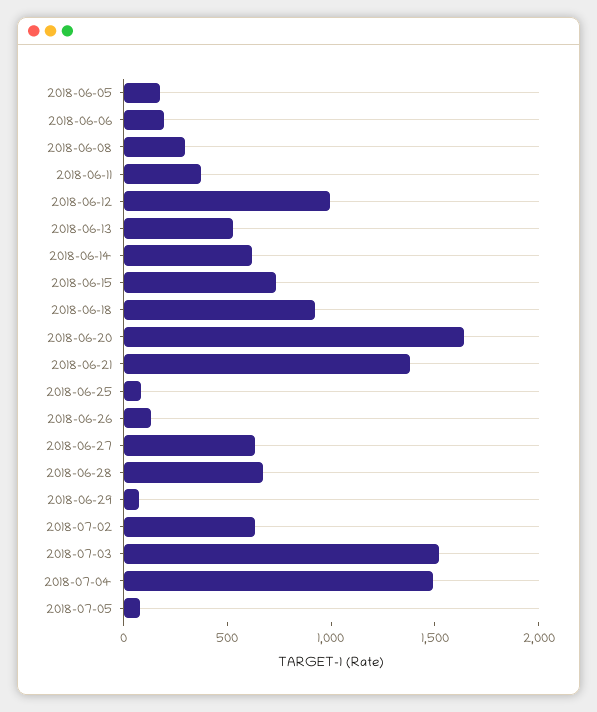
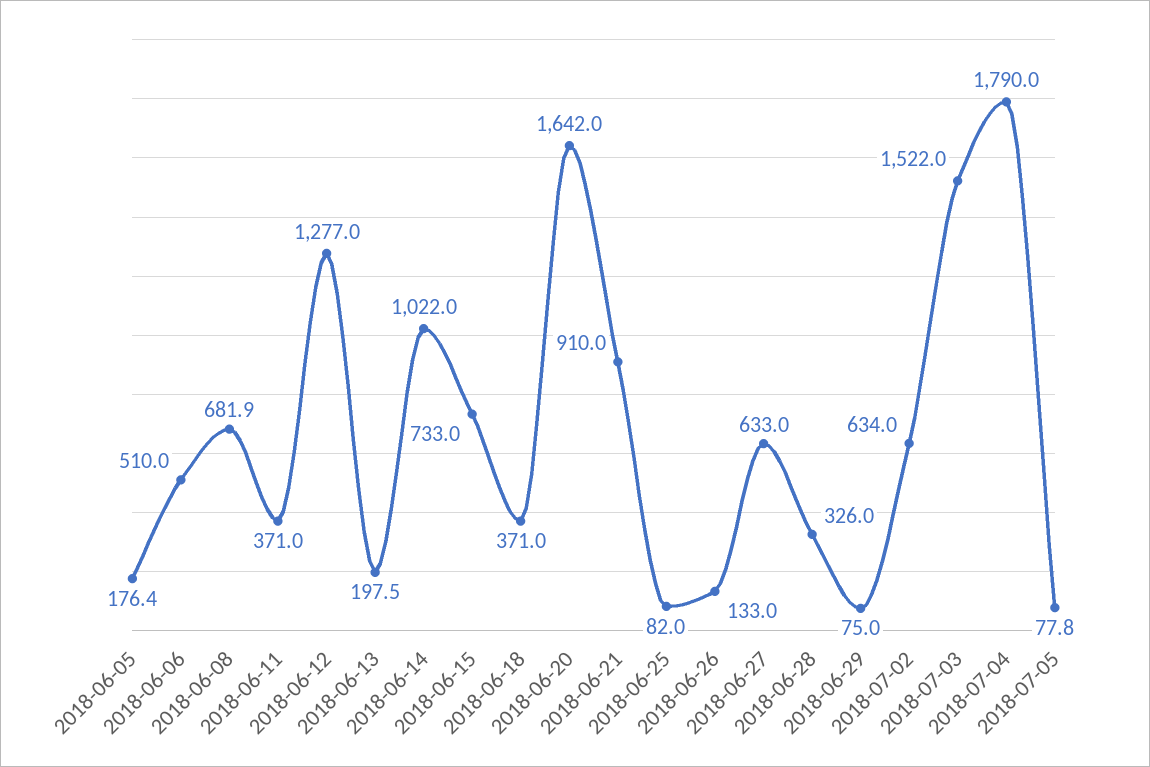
  {
    "2018-06-05": 176.4,
-   "2018-06-06": 200,
+   "2018-06-06": 510,
-   "2018-06-08": 300,
+   "2018-06-08": 681.9,
    "2018-06-11": 371,
-   "2018-06-12": 1000,
+   "2018-06-12": 1277,
-   "2018-06-13": 500,
+   "2018-06-13": 197.5,
-   "2018-06-14": 600,
+   "2018-06-14": 1022,
    "2018-06-15": 733,
-   "2018-06-18": 900,
+   "2018-06-18": 371,
    "2018-06-20": 1642,
-   "2018-06-21": 1400,
+   "2018-06-21": 910,
    "2018-06-25": 82,
    "2018-06-26": 133,
    "2018-06-27": 633,
-   "2018-06-28": 700,
+   "2018-06-28": 326,
    "2018-06-29": 75,
    "2018-07-02": 634,
    "2018-07-03": 1522,
-   "2018-07-04": 1500,
+   "2018-07-04": 1790,
    "2018-07-05": 77.8
  }

